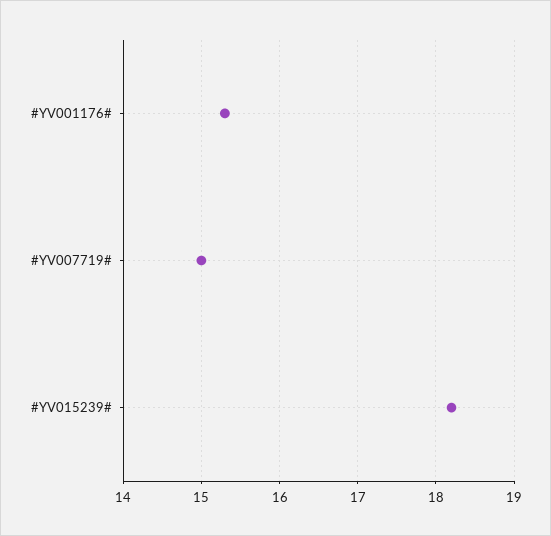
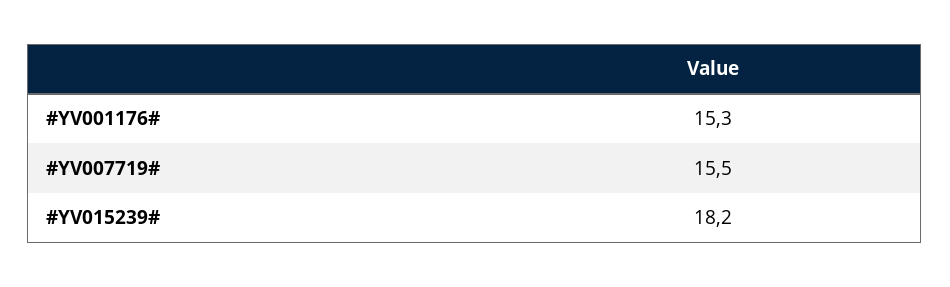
  {
    "#YV001176#": 15.3,
-   "#YV007719#": 15,
+   "#YV007719#": 15.5,
    "#YV015239#": 18.2
  }

